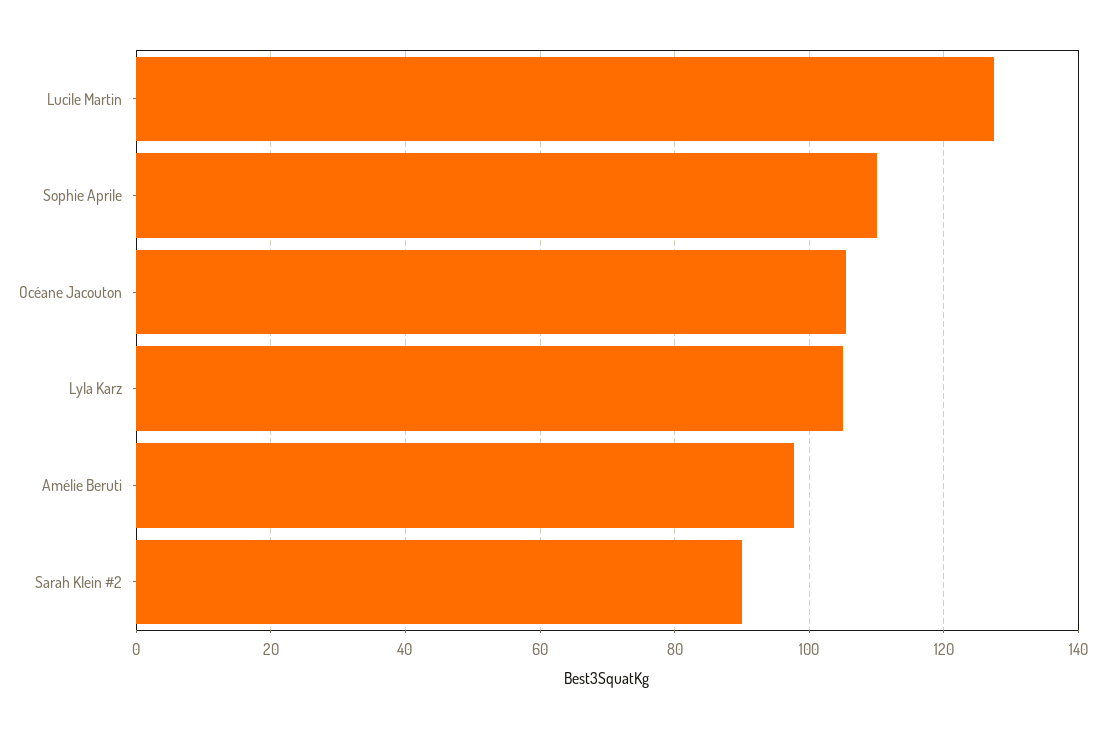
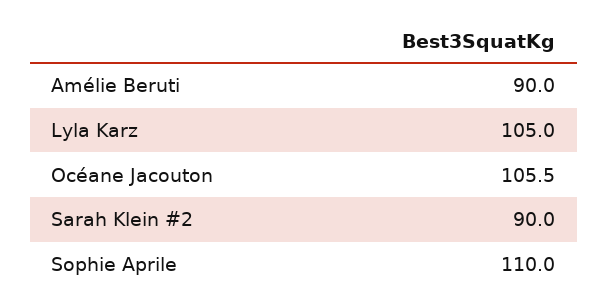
  {
-   "Lucile Martin": 128,
    "Sophie Aprile": 110,
    "Océane Jacouton": 105.5,
    "Lyla Karz": 105,
-   "Amélie Beruti": 98,
+   "Amélie Beruti": 90,
    "Sarah Klein #2": 90
  }

